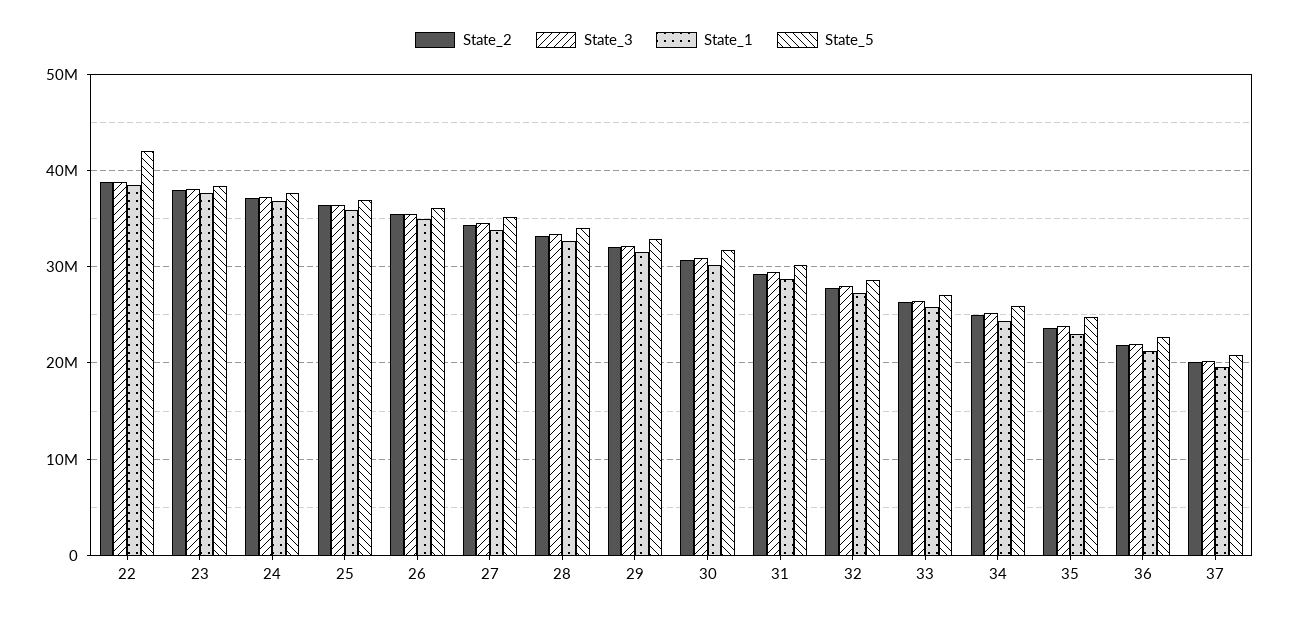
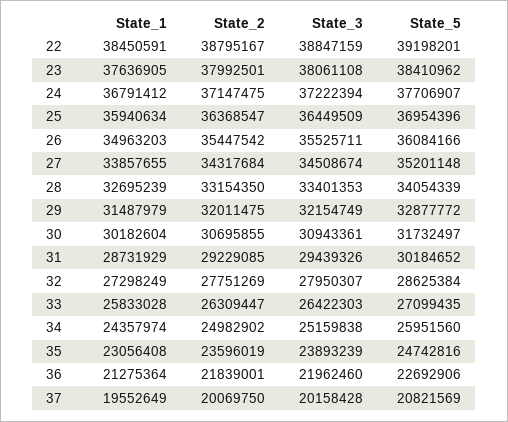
  {
    "State_2": {
      "22": 38795167,
      "23": 37992501,
      "24": 37147475,
      "25": 36368547,
      "26": 35447542,
      "27": 34317684,
      "28": 33154350,
      "29": 32011475,
      "30": 30695855,
      "31": 29229085,
      "32": 27751269,
      "33": 26309447,
      "34": 24982902,
      "35": 23596019,
      "36": 21839001,
      "37": 20069750
    },
    "State_3": {
      "22": 38847159,
      "23": 38061108,
      "24": 37222394,
      "25": 36449509,
      "26": 35525711,
      "27": 34508674,
      "28": 33401353,
      "29": 32154749,
      "30": 30943361,
      "31": 29439326,
      "32": 27950307,
      "33": 26422303,
      "34": 25159838,
      "35": 23893239,
      "36": 21962460,
      "37": 20158428
    },
    "State_1": {
      "22": 38450591,
      "23": 37636905,
      "24": 36791412,
      "25": 35940634,
      "26": 34963203,
      "27": 33857655,
      "28": 32695239,
      "29": 31487979,
      "30": 30182604,
      "31": 28731929,
      "32": 27298249,
      "33": 25833028,
      "34": 24357974,
      "35": 23056408,
      "36": 21275364,
      "37": 19552649
    },
    "State_5": {
-     "22": 42000000,
+     "22": 39198201,
      "23": 38410962,
      "24": 37706907,
      "25": 36954396,
      "26": 36084166,
      "27": 35201148,
      "28": 34054339,
      "29": 32877772,
      "30": 31732497,
      "31": 30184652,
      "32": 28625384,
      "33": 27099435,
      "34": 25951560,
      "35": 24742816,
      "36": 22692906,
      "37": 20821569
    }
  }

